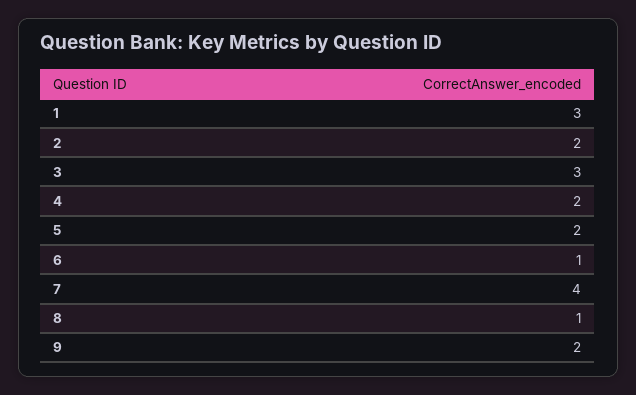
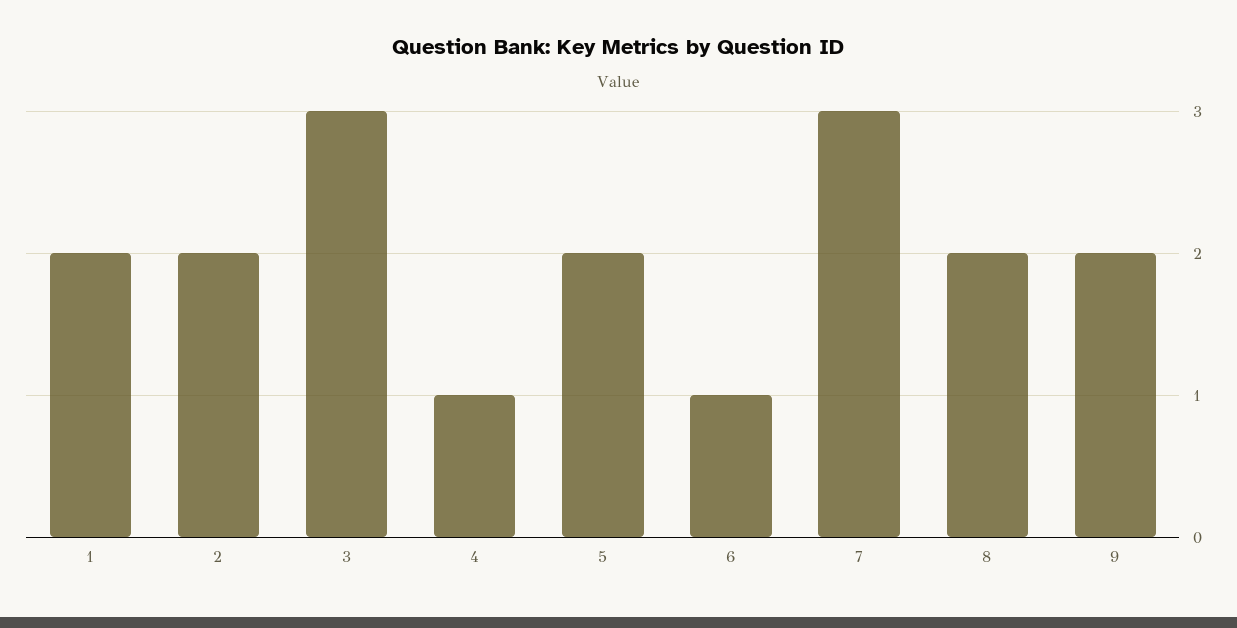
  {
-   "1": 3,
+   "1": 2,
    "2": 2,
    "3": 3,
-   "4": 2,
+   "4": 1,
    "5": 2,
    "6": 1,
-   "7": 4,
+   "7": 3,
-   "8": 1,
+   "8": 2,
    "9": 2
  }

